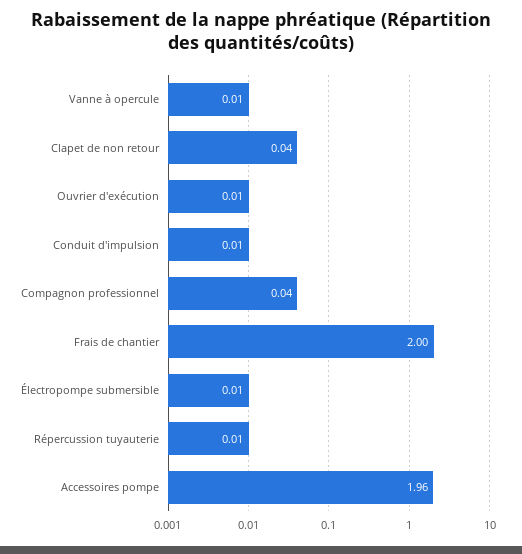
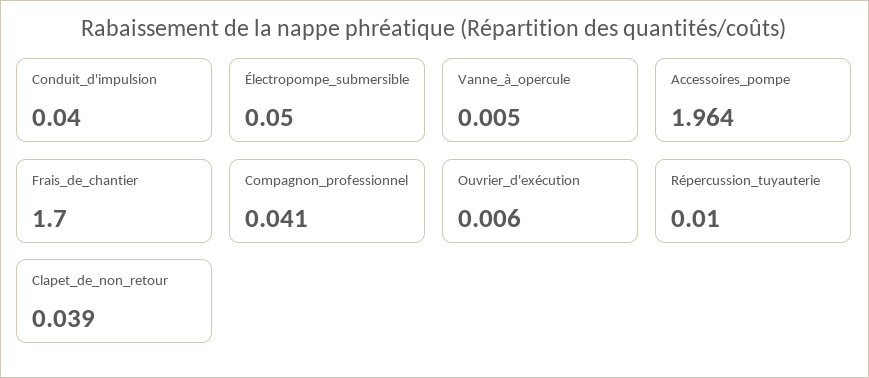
  {
    "Vanne à opercule": 0.005,
    "Clapet de non retour": 0.039,
    "Ouvrier d'exécution": 0.006,
-   "Conduit d'impulsion": 0.01,
+   "Conduit d'impulsion": 0.04,
    "Compagnon professionnel": 0.041,
-   "Frais de chantier": 2,
+   "Frais de chantier": 1.7,
-   "Électropompe submersible": 0.01,
+   "Électropompe submersible": 0.05,
    "Répercussion tuyauterie": 0.01,
    "Accessoires pompe": 1.964
  }

